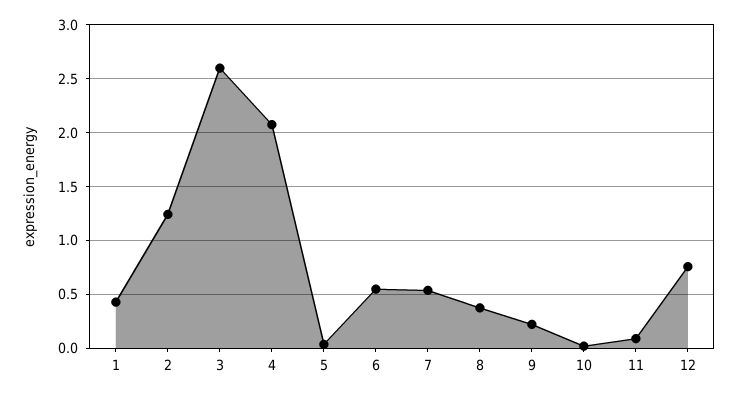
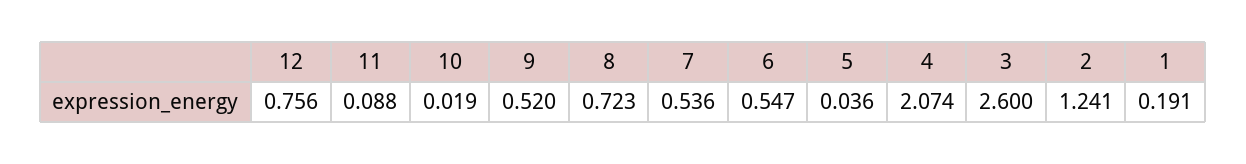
  {
-   "1": 0.4,
+   "1": 0.191,
    "2": 1.241,
    "3": 2.6,
    "4": 2.074,
    "5": 0.036,
    "6": 0.547,
    "7": 0.536,
-   "8": 0.4,
+   "8": 0.723,
-   "9": 0.2,
+   "9": 0.52,
    "10": 0.019,
    "11": 0.088,
    "12": 0.756
  }

